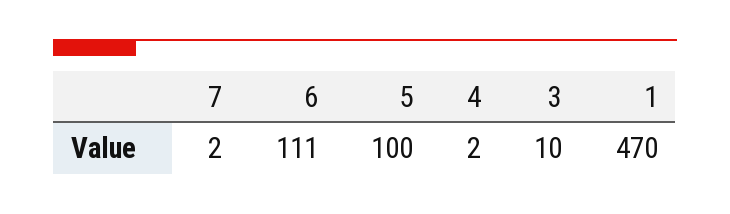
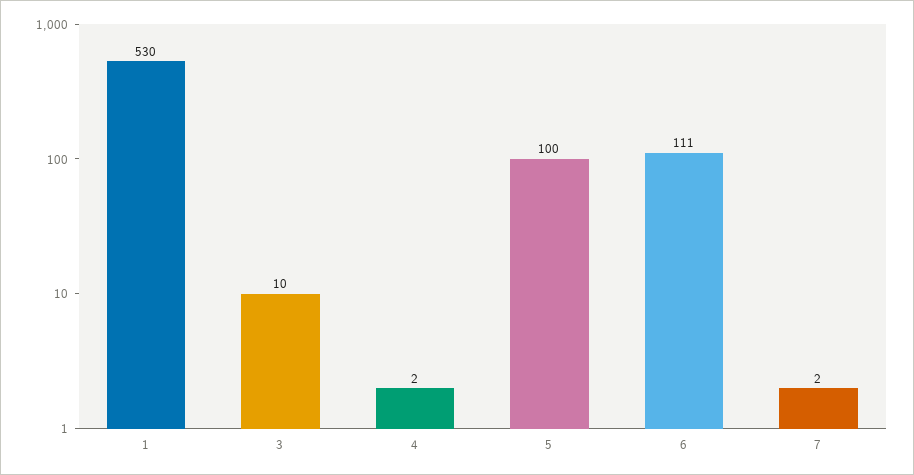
  {
    "7": 2,
    "6": 111,
    "5": 100,
    "4": 2,
    "3": 10,
-   "1": 470
+   "1": 530
  }

